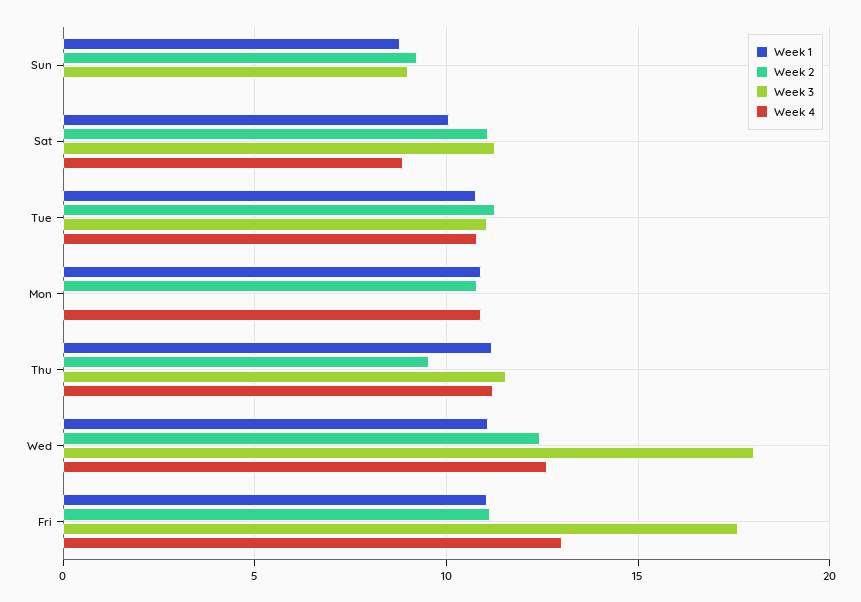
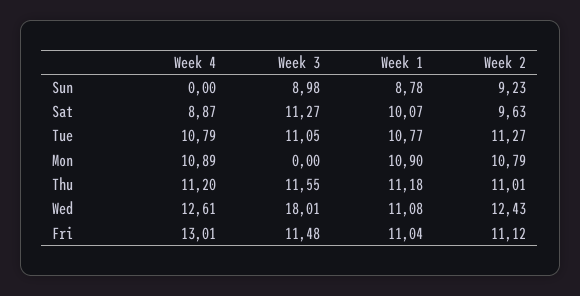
  {
    "Week 1": {
      "Sun": 8.78,
      "Sat": 10.07,
      "Tue": 10.77,
      "Mon": 10.9,
      "Thu": 11.18,
      "Wed": 11.08,
      "Fri": 11.04
    },
    "Week 2": {
      "Sun": 9.23,
-     "Sat": 11,
+     "Sat": 9.63,
      "Tue": 11.27,
      "Mon": 10.79,
-     "Thu": 9.5,
+     "Thu": 11.01,
      "Wed": 12.43,
      "Fri": 11.12
    },
    "Week 3": {
      "Sun": 8.98,
      "Sat": 11.27,
      "Tue": 11.05,
      "Mon": 0,
      "Thu": 11.55,
      "Wed": 18.01,
-     "Fri": 17.5
+     "Fri": 11.48
    },
    "Week 4": {
      "Sun": 0,
      "Sat": 8.87,
      "Tue": 10.79,
      "Mon": 10.89,
      "Thu": 11.2,
      "Wed": 12.61,
      "Fri": 13.01
    }
  }

